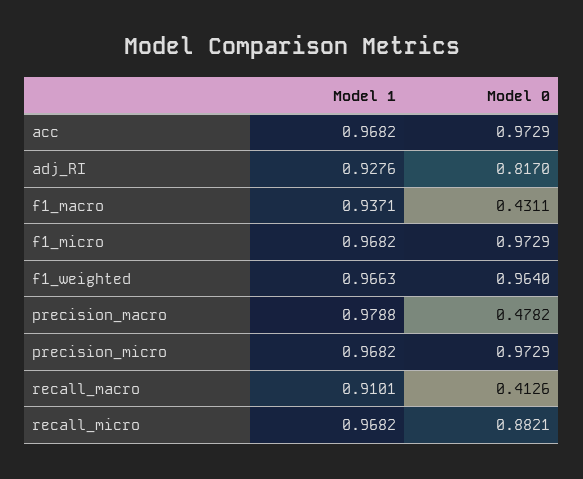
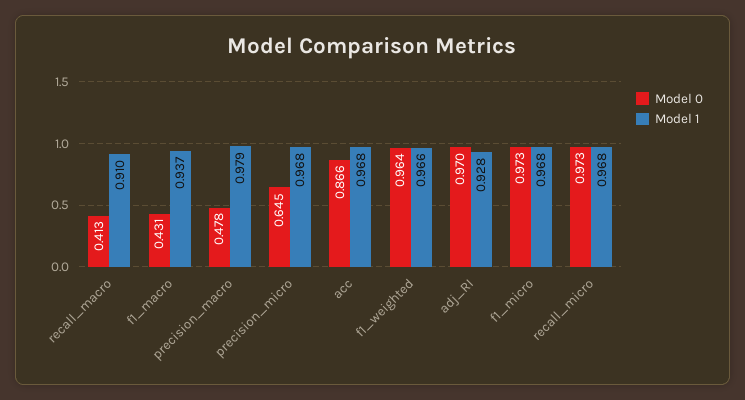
  {
    "Model 1": {
      "acc": 0.9682,
      "adj_RI": 0.9276,
      "f1_macro": 0.9371,
      "f1_micro": 0.9682,
      "f1_weighted": 0.9663,
      "precision_macro": 0.9788,
      "precision_micro": 0.9682,
      "recall_macro": 0.9101,
      "recall_micro": 0.9682
    },
    "Model 0": {
-     "acc": 0.9729,
+     "acc": 0.866,
-     "adj_RI": 0.817,
+     "adj_RI": 0.97,
      "f1_macro": 0.4311,
      "f1_micro": 0.9729,
      "f1_weighted": 0.964,
      "precision_macro": 0.4782,
-     "precision_micro": 0.9729,
+     "precision_micro": 0.645,
      "recall_macro": 0.4126,
-     "recall_micro": 0.8821
+     "recall_micro": 0.973
    }
  }

